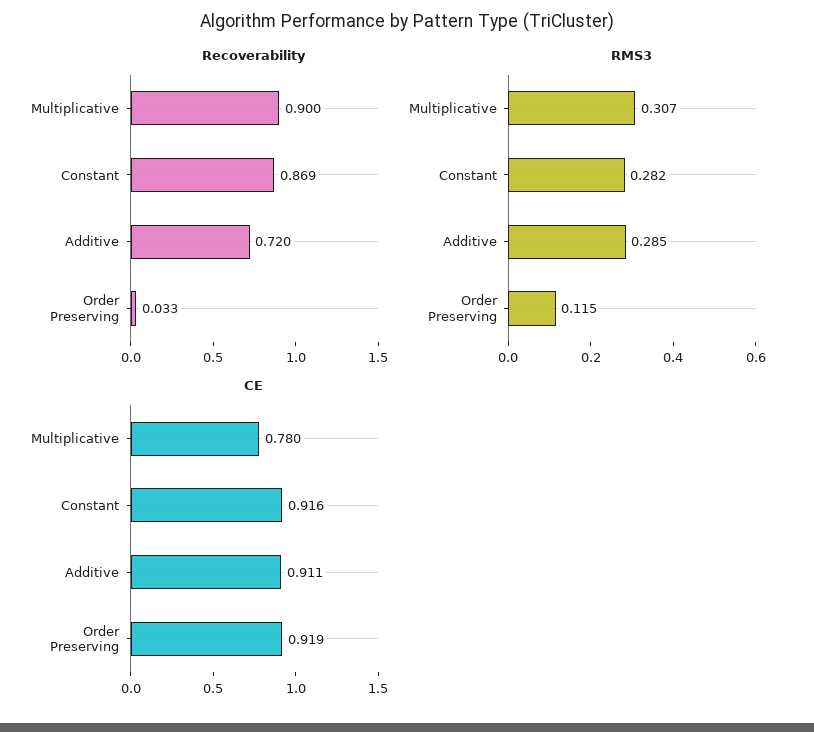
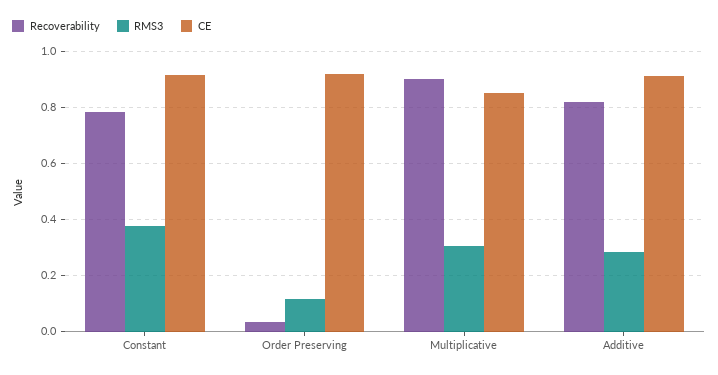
  {
    "Recoverability": {
      "Multiplicative": 0.9,
-     "Constant": 0.869,
+     "Constant": 0.775,
-     "Additive": 0.72,
+     "Additive": 0.825,
      "Order Preserving": 0.033
    },
    "RMS3": {
      "Multiplicative": 0.307,
-     "Constant": 0.282,
+     "Constant": 0.375,
      "Additive": 0.285,
      "Order Preserving": 0.115
    },
    "CE": {
-     "Multiplicative": 0.78,
+     "Multiplicative": 0.85,
      "Constant": 0.916,
      "Additive": 0.911,
      "Order Preserving": 0.919
    }
  }

